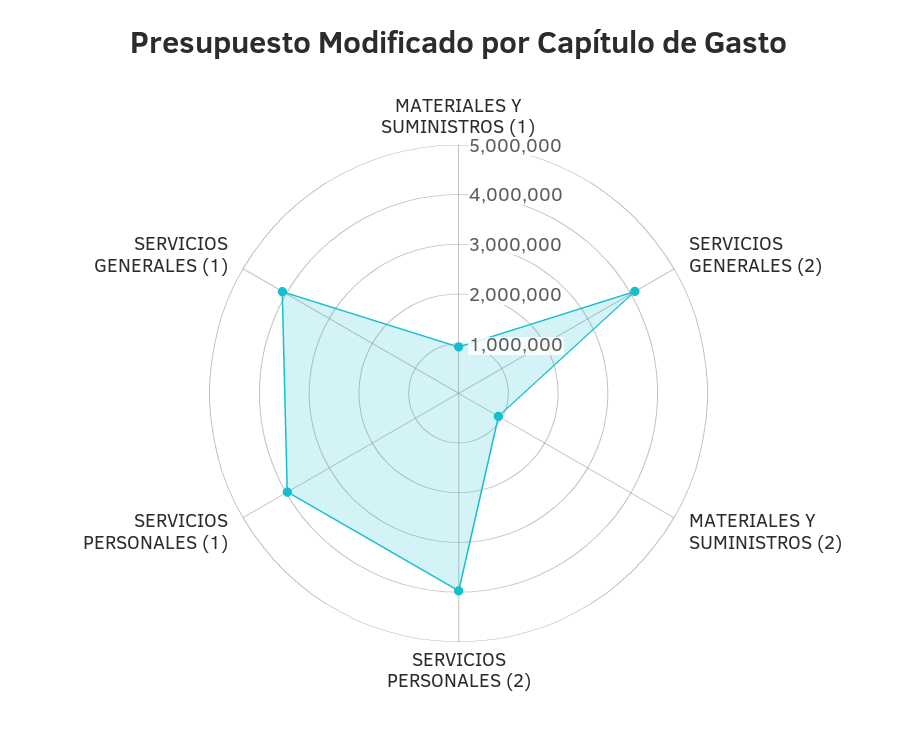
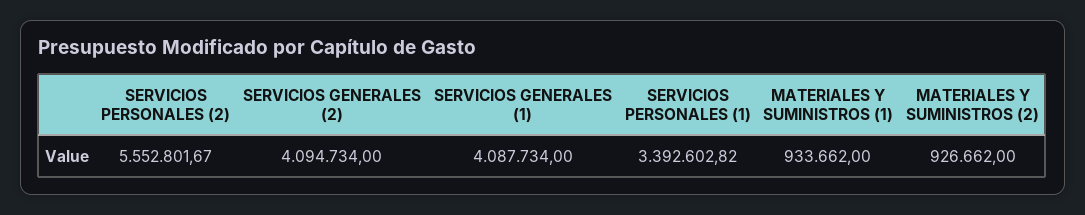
  {
    "MATERIALES Y SUMINISTROS (1)": 933662,
    "SERVICIOS GENERALES (2)": 4094734,
    "MATERIALES Y SUMINISTROS (2)": 926662,
-   "SERVICIOS PERSONALES (2)": 4000000,
+   "SERVICIOS PERSONALES (2)": 5552801.67,
-   "SERVICIOS PERSONALES (1)": 4000000,
+   "SERVICIOS PERSONALES (1)": 3392602.82,
    "SERVICIOS GENERALES (1)": 4087734
  }

